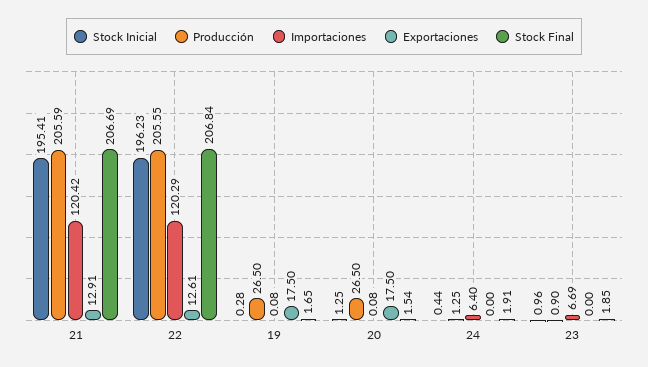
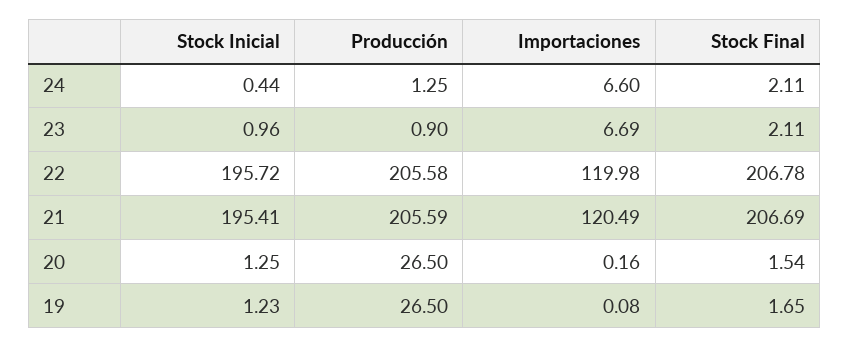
  {
    "Stock Inicial": {
      "21": 195.41,
-     "22": 196.23,
+     "22": 195.72,
-     "19": 0.28,
+     "19": 1.23,
      "20": 1.25,
      "24": 0.44,
      "23": 0.96
    },
    "Producción": {
      "21": 205.59,
-     "22": 205.55,
+     "22": 205.58,
      "19": 26.5,
      "20": 26.5,
      "24": 1.25,
      "23": 0.9
    },
    "Importaciones": {
-     "21": 120.42,
+     "21": 120.49,
-     "22": 120.29,
+     "22": 119.98,
      "19": 0.08,
-     "20": 0.08,
+     "20": 0.16,
-     "24": 6.4,
+     "24": 6.6,
      "23": 6.69
    },
-   "Exportaciones": {
-     "21": 12.91,
-     "22": 12.61,
-     "19": 17.5,
-     "20": 17.5,
-     "24": 0,
-     "23": 0
-   },
    "Stock Final": {
      "21": 206.69,
-     "22": 206.84,
+     "22": 206.78,
      "19": 1.65,
      "20": 1.54,
-     "24": 1.91,
+     "24": 2.11,
-     "23": 1.85
+     "23": 2.11
    }
  }

